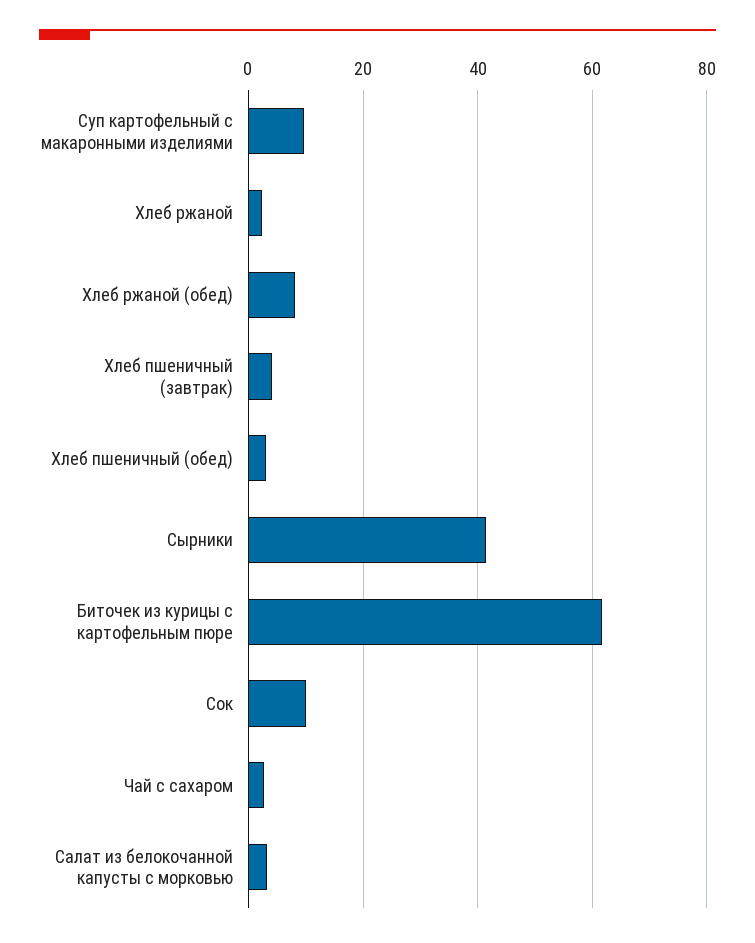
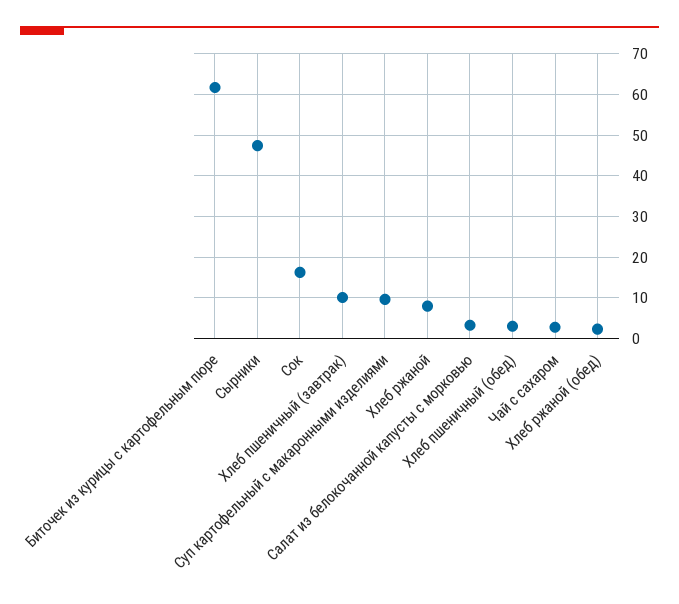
  {
    "Суп картофельный с макаронными изделиями": 10,
-   "Хлеб ржаной": 2,
+   "Хлеб ржаной": 8,
-   "Хлеб ржаной (обед)": 8,
+   "Хлеб ржаной (обед)": 2,
-   "Хлеб пшеничный (завтрак)": 4,
+   "Хлеб пшеничный (завтрак)": 10,
    "Хлеб пшеничный (обед)": 4,
-   "Сырники": 42,
+   "Сырники": 48,
    "Биточек из курицы с картофельным пюре": 62,
-   "Сок": 10,
+   "Сок": 16,
    "Чай с сахаром": 2,
    "Салат из белокочанной капусты с морковью": 4
  }

